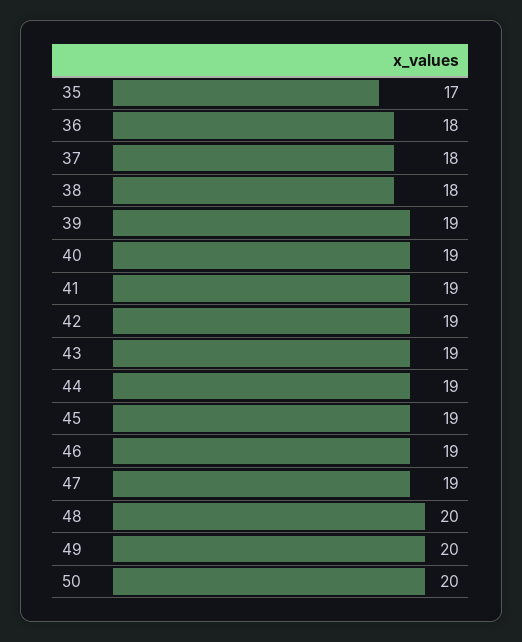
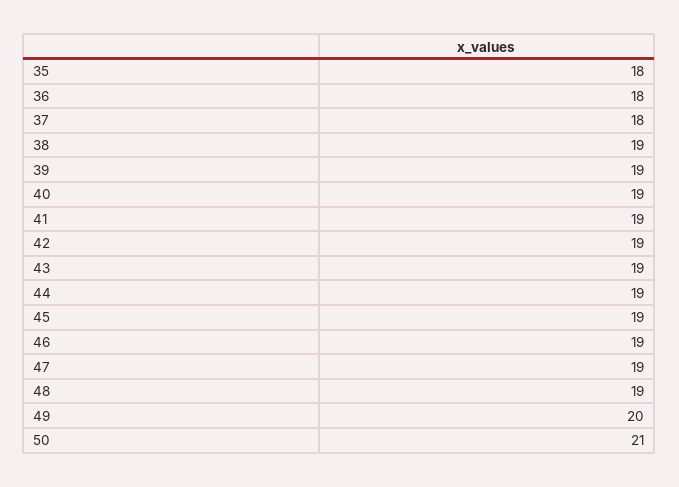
  {
-   "35": 17,
+   "35": 18,
    "36": 18,
    "37": 18,
-   "38": 18,
+   "38": 19,
    "39": 19,
    "40": 19,
    "41": 19,
    "42": 19,
    "43": 19,
    "44": 19,
    "45": 19,
    "46": 19,
    "47": 19,
-   "48": 20,
+   "48": 19,
    "49": 20,
-   "50": 20
+   "50": 21
  }

